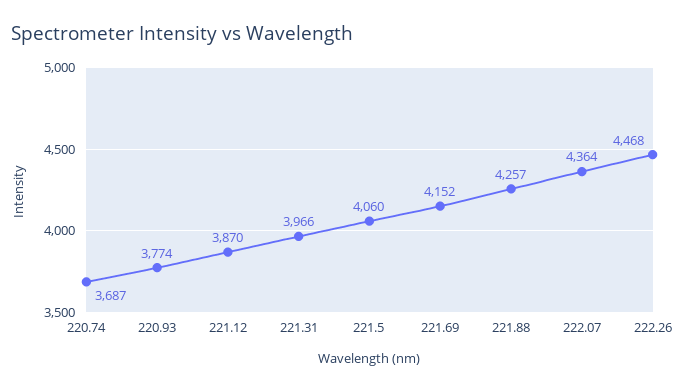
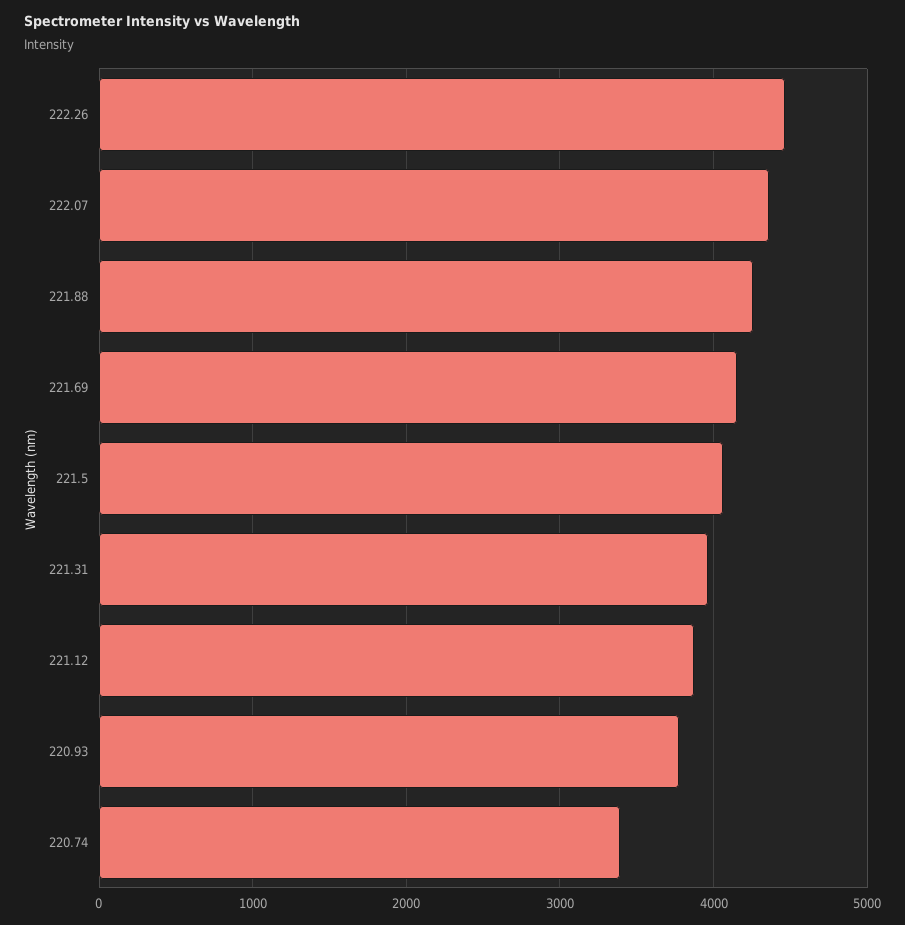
  {
-   "220.74": 3687,
+   "220.74": 3400,
    "220.93": 3774,
    "221.12": 3870,
    "221.31": 3966,
    "221.5": 4060,
    "221.69": 4152,
    "221.88": 4257,
    "222.07": 4364,
    "222.26": 4468
  }

